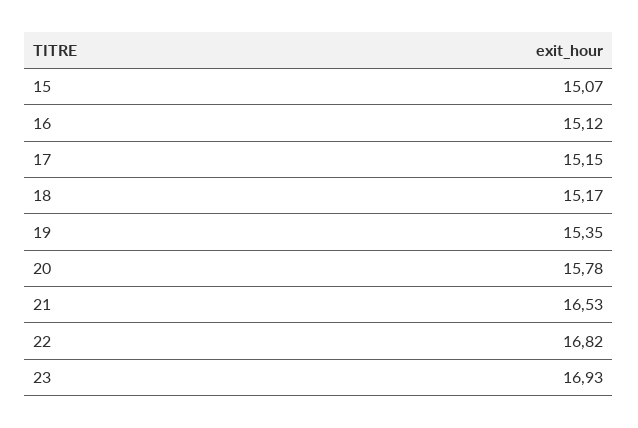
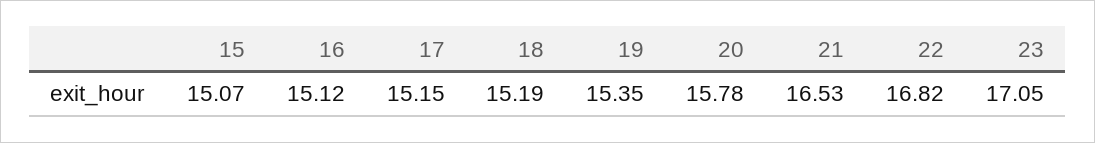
  {
    "15": 15.07,
    "16": 15.12,
    "17": 15.15,
-   "18": 15.17,
+   "18": 15.19,
    "19": 15.35,
    "20": 15.78,
    "21": 16.53,
    "22": 16.82,
-   "23": 16.93
+   "23": 17.05
  }

